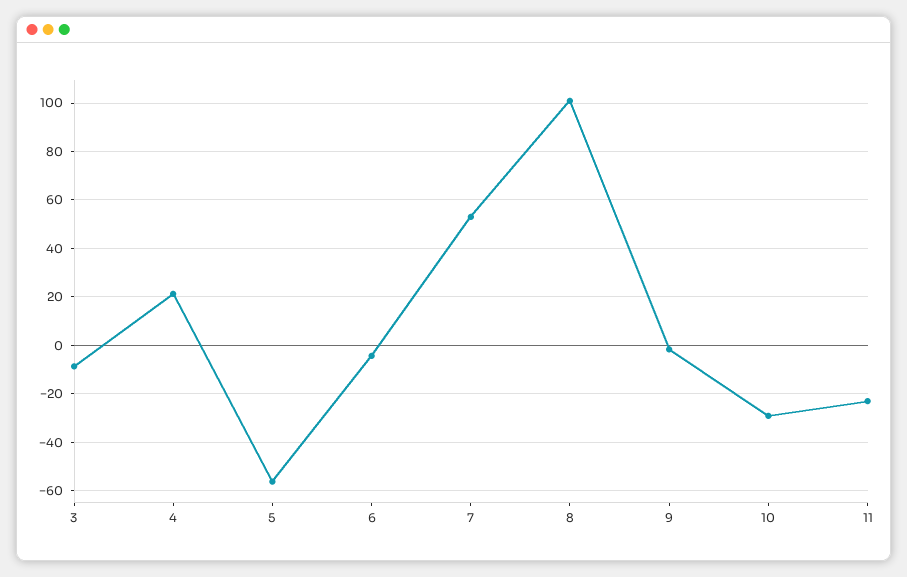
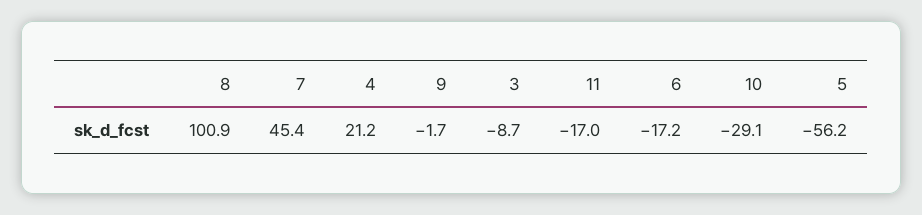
  {
    "3": -8.7,
    "4": 21.2,
    "5": -56.2,
-   "6": -5,
+   "6": -17.2,
-   "7": 52.5,
+   "7": 45.4,
    "8": 100.9,
    "9": -1.7,
    "10": -29.1,
-   "11": -22.5
+   "11": -17
  }

